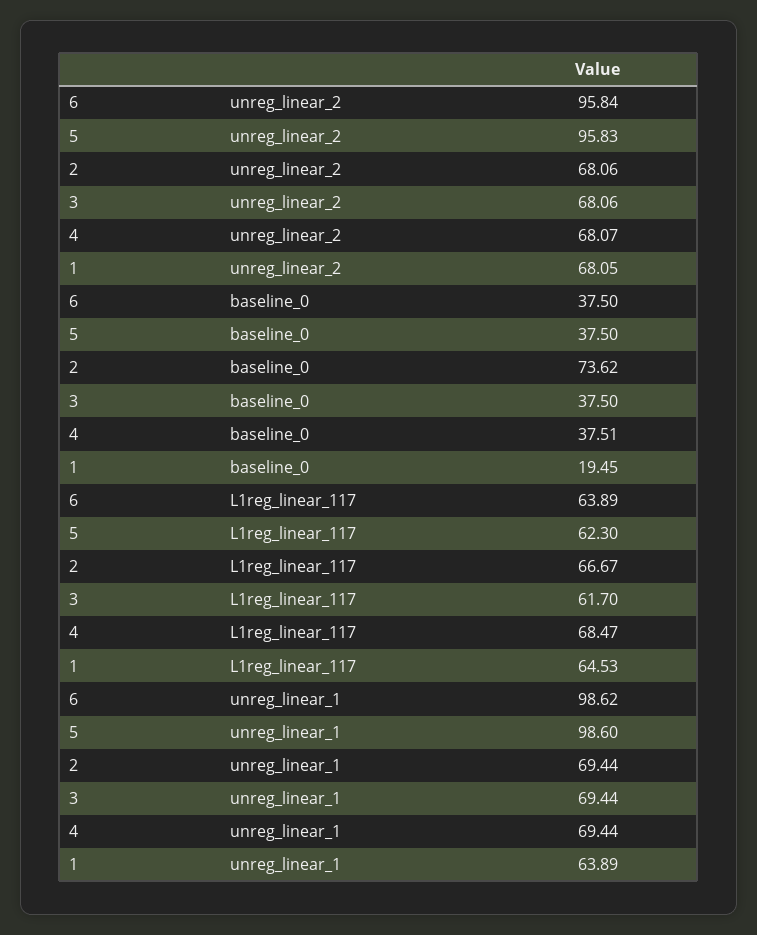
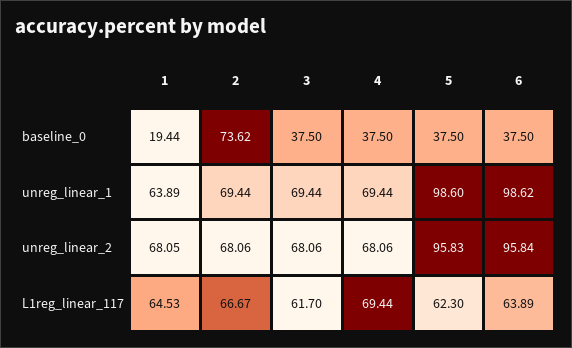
  {
    "6": {
      "unreg_linear_2": 95.84,
      "baseline_0": 37.5,
      "L1reg_linear_117": 63.89,
      "unreg_linear_1": 98.62
    },
    "5": {
      "unreg_linear_2": 95.83,
      "baseline_0": 37.5,
      "L1reg_linear_117": 62.3,
      "unreg_linear_1": 98.6
    },
    "2": {
      "unreg_linear_2": 68.06,
      "baseline_0": 73.62,
      "L1reg_linear_117": 66.67,
      "unreg_linear_1": 69.44
    },
    "3": {
      "unreg_linear_2": 68.06,
      "baseline_0": 37.5,
      "L1reg_linear_117": 61.7,
      "unreg_linear_1": 69.44
    },
    "4": {
-     "unreg_linear_2": 68.07,
+     "unreg_linear_2": 68.06,
-     "baseline_0": 37.51,
+     "baseline_0": 37.5,
-     "L1reg_linear_117": 68.47,
+     "L1reg_linear_117": 69.44,
      "unreg_linear_1": 69.44
    },
    "1": {
      "unreg_linear_2": 68.05,
-     "baseline_0": 19.45,
+     "baseline_0": 19.44,
      "L1reg_linear_117": 64.53,
      "unreg_linear_1": 63.89
    }
  }

